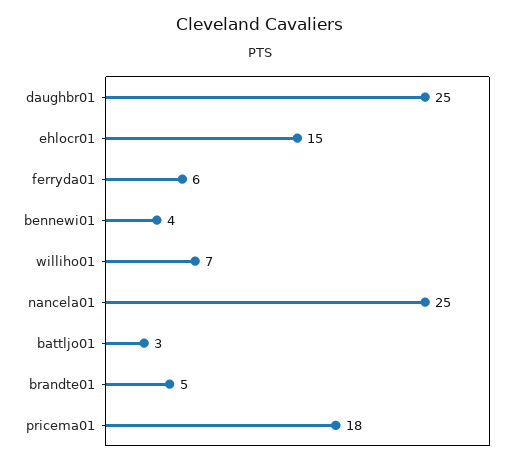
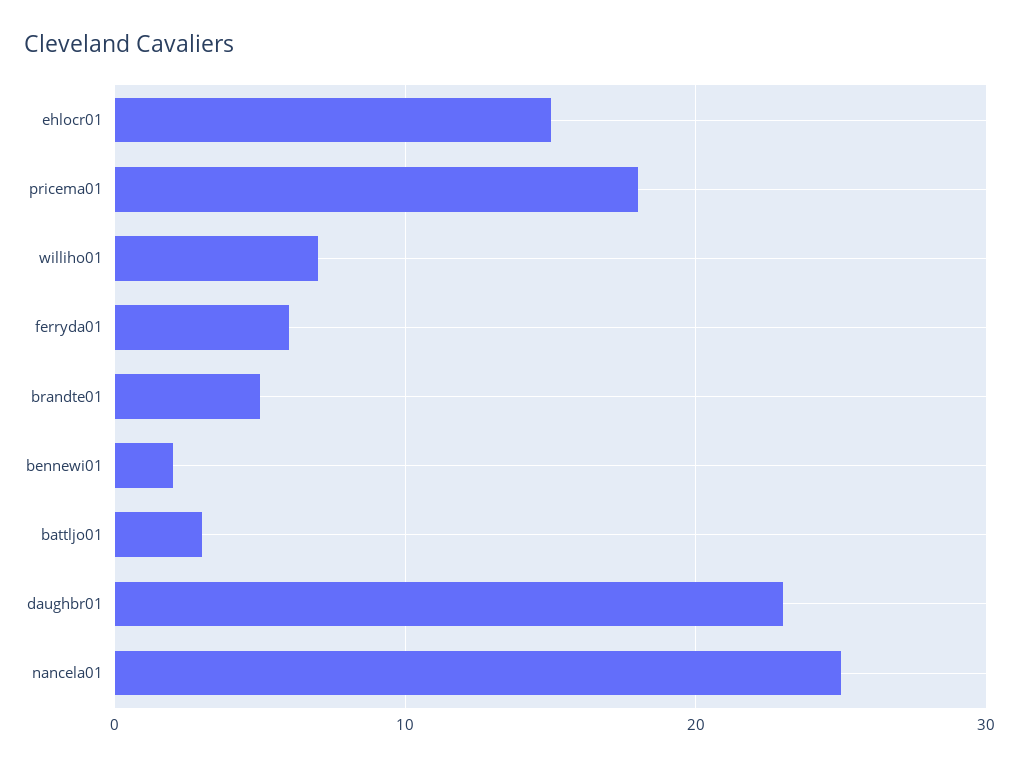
  {
-   "daughbr01": 25,
+   "daughbr01": 23,
    "ehlocr01": 15,
    "ferryda01": 6,
-   "bennewi01": 4,
+   "bennewi01": 2,
    "williho01": 7,
    "nancela01": 25,
    "battljo01": 3,
    "brandte01": 5,
    "pricema01": 18
  }

